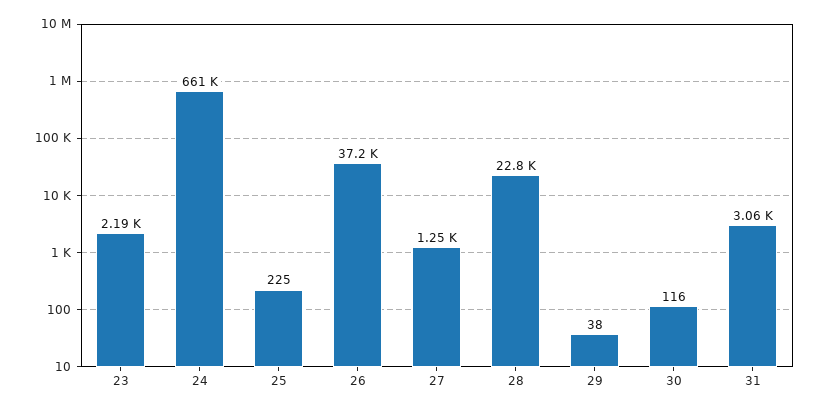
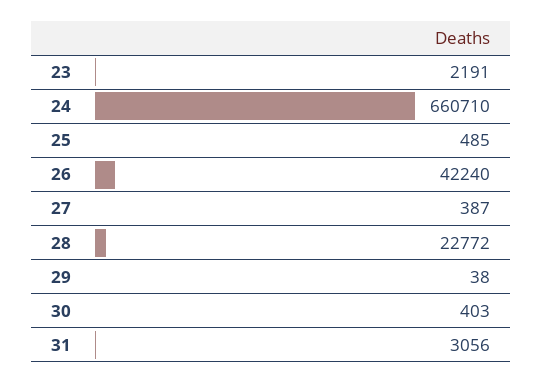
  {
    "23": 2191,
    "24": 660710,
-   "25": 225,
+   "25": 485,
-   "26": 37200,
+   "26": 42240,
-   "27": 1250,
+   "27": 387,
    "28": 22772,
    "29": 38,
-   "30": 116,
+   "30": 403,
    "31": 3056
  }

